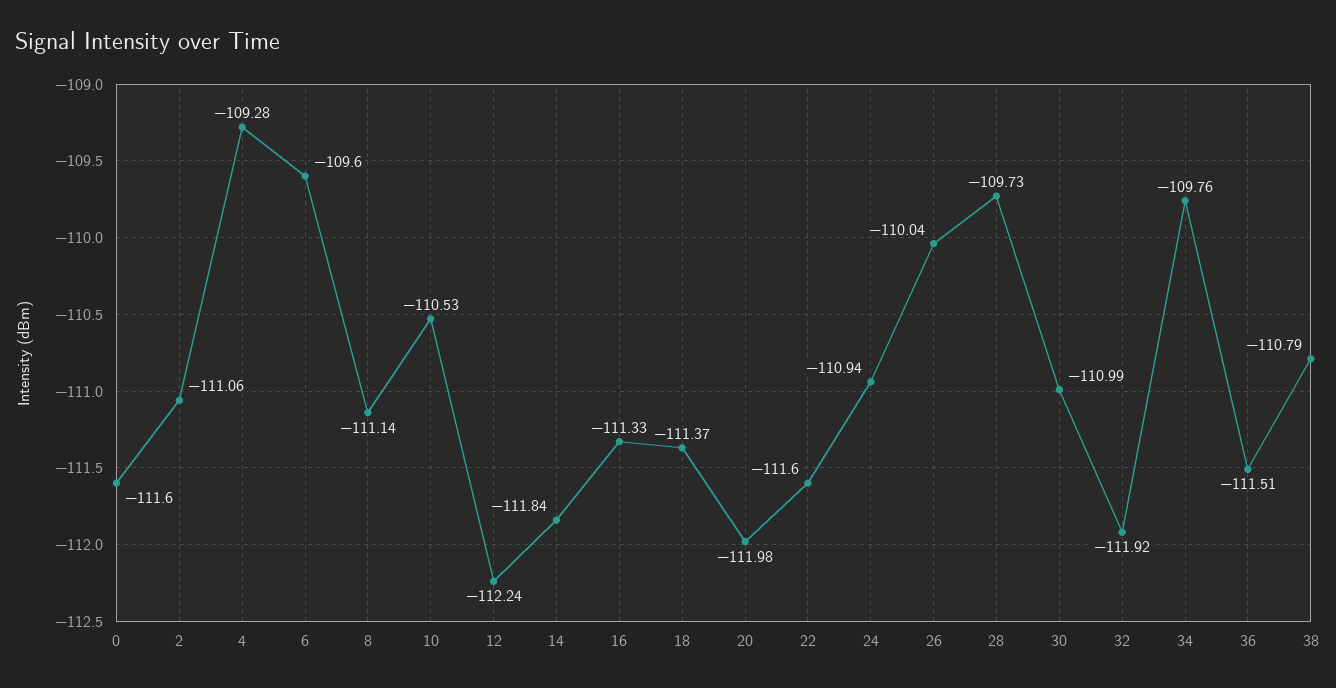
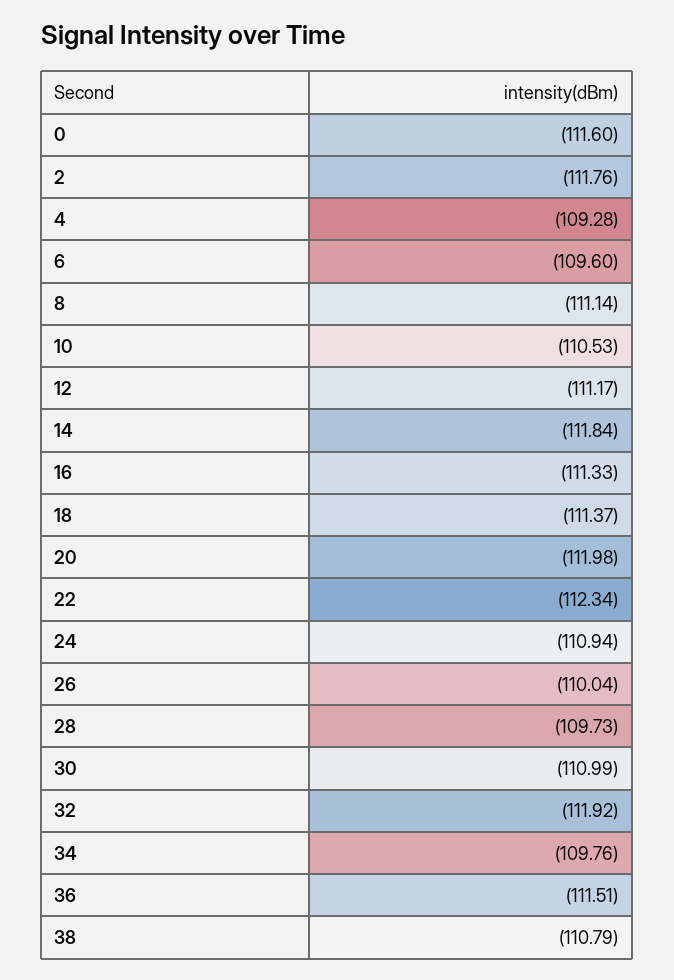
  {
    "0": -111.6,
-   "2": -111.06,
+   "2": -111.76,
    "4": -109.28,
    "6": -109.6,
    "8": -111.14,
    "10": -110.53,
-   "12": -112.24,
+   "12": -111.17,
    "14": -111.84,
    "16": -111.33,
    "18": -111.37,
    "20": -111.98,
-   "22": -111.6,
+   "22": -112.34,
    "24": -110.94,
    "26": -110.04,
    "28": -109.73,
    "30": -110.99,
    "32": -111.92,
    "34": -109.76,
    "36": -111.51,
    "38": -110.79
  }

